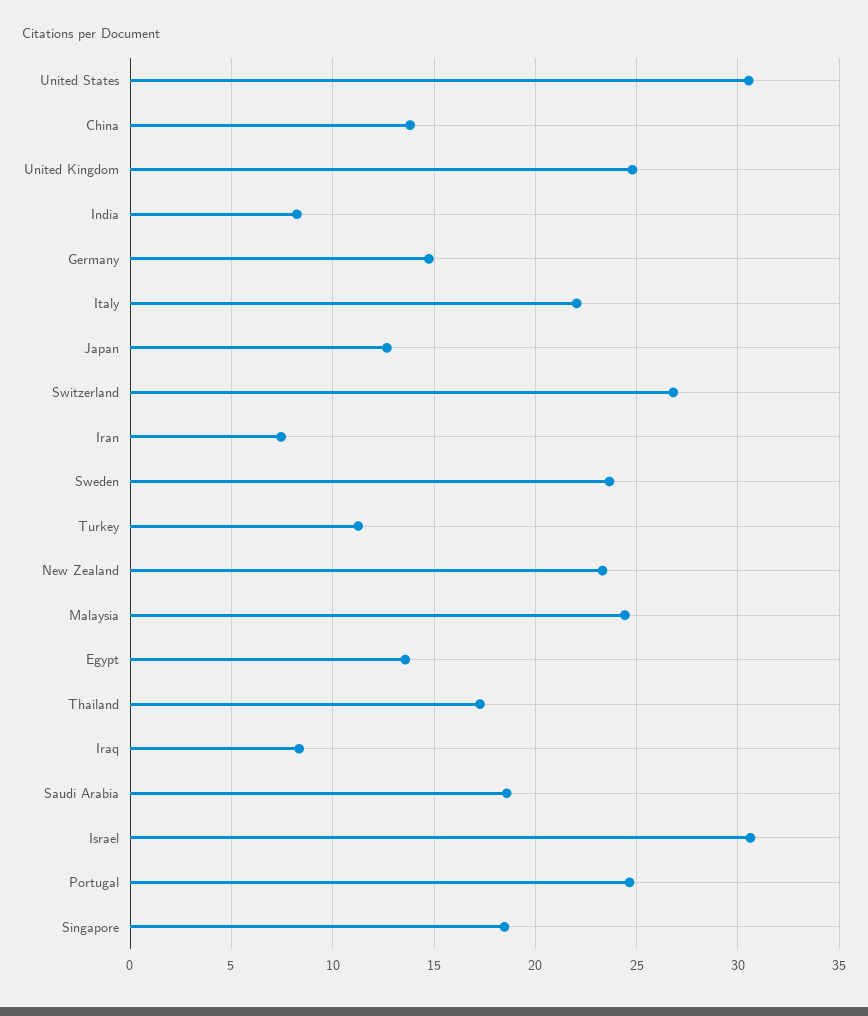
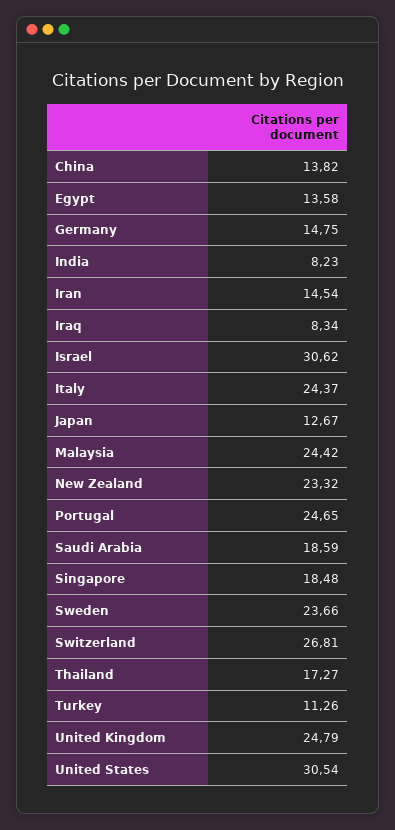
  {
    "United States": 30.54,
    "China": 13.82,
    "United Kingdom": 24.79,
    "India": 8.23,
    "Germany": 14.75,
-   "Italy": 22,
+   "Italy": 24.37,
    "Japan": 12.67,
    "Switzerland": 26.81,
-   "Iran": 7.5,
+   "Iran": 14.54,
    "Sweden": 23.66,
    "Turkey": 11.26,
    "New Zealand": 23.32,
    "Malaysia": 24.42,
    "Egypt": 13.58,
    "Thailand": 17.27,
    "Iraq": 8.34,
    "Saudi Arabia": 18.59,
    "Israel": 30.62,
    "Portugal": 24.65,
    "Singapore": 18.48
  }

